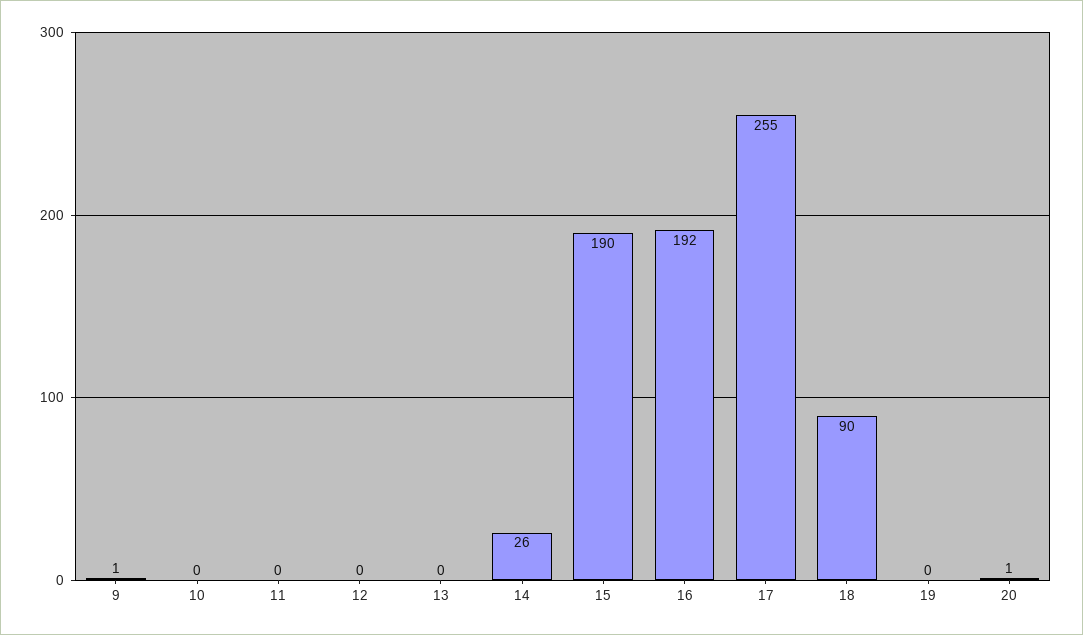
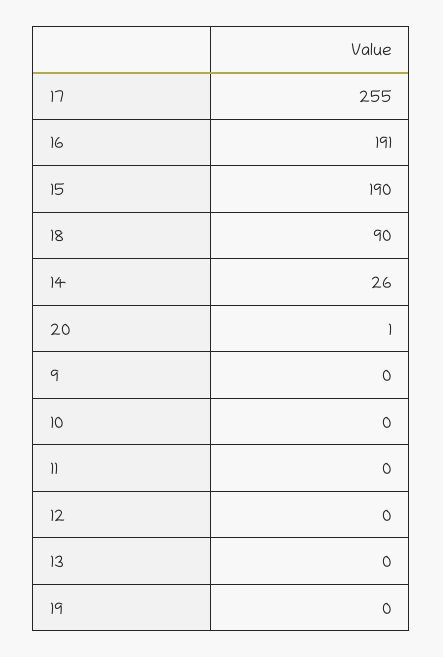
  {
-   "9": 1,
+   "9": 0,
    "10": 0,
    "11": 0,
    "12": 0,
    "13": 0,
    "14": 26,
    "15": 190,
-   "16": 192,
+   "16": 191,
    "17": 255,
    "18": 90,
    "19": 0,
    "20": 1
  }

